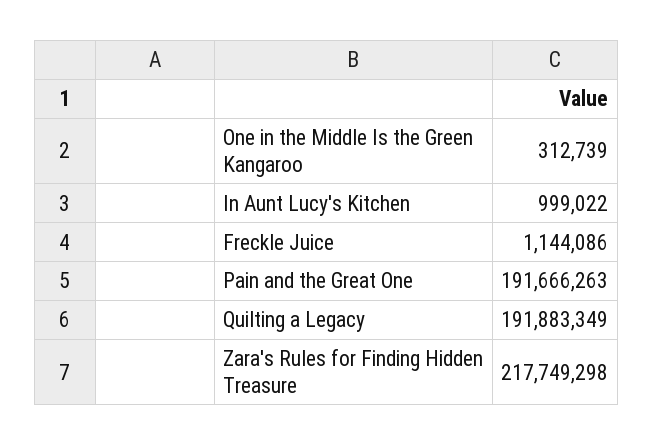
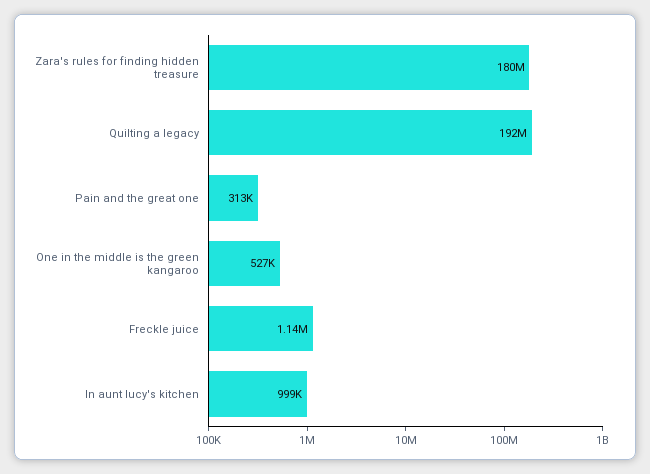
  {
-   "One in the Middle Is the Green Kangaroo": 312739,
+   "One in the Middle Is the Green Kangaroo": 527000,
    "In Aunt Lucy's Kitchen": 999022,
    "Freckle Juice": 1144086,
-   "Pain and the Great One": 191666263,
+   "Pain and the Great One": 313000,
    "Quilting a Legacy": 191883349,
-   "Zara's Rules for Finding Hidden Treasure": 217749298
+   "Zara's Rules for Finding Hidden Treasure": 180000000
  }

